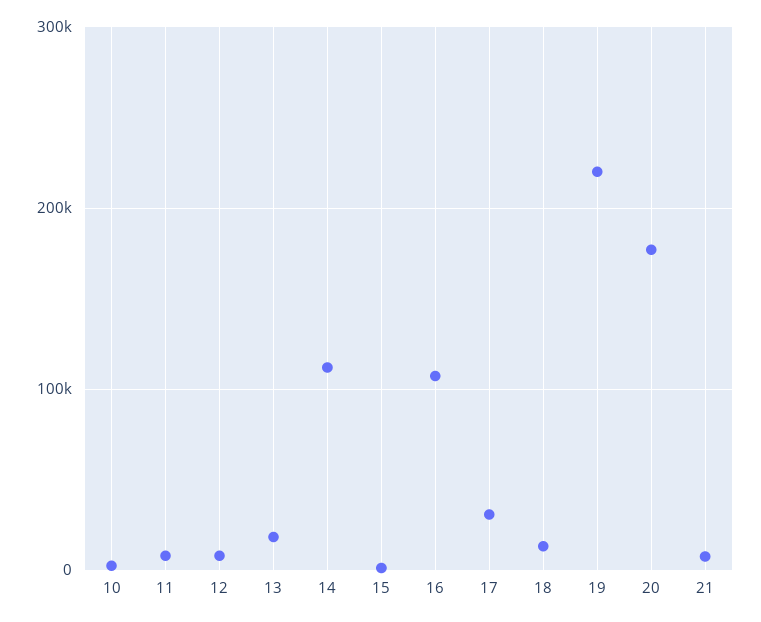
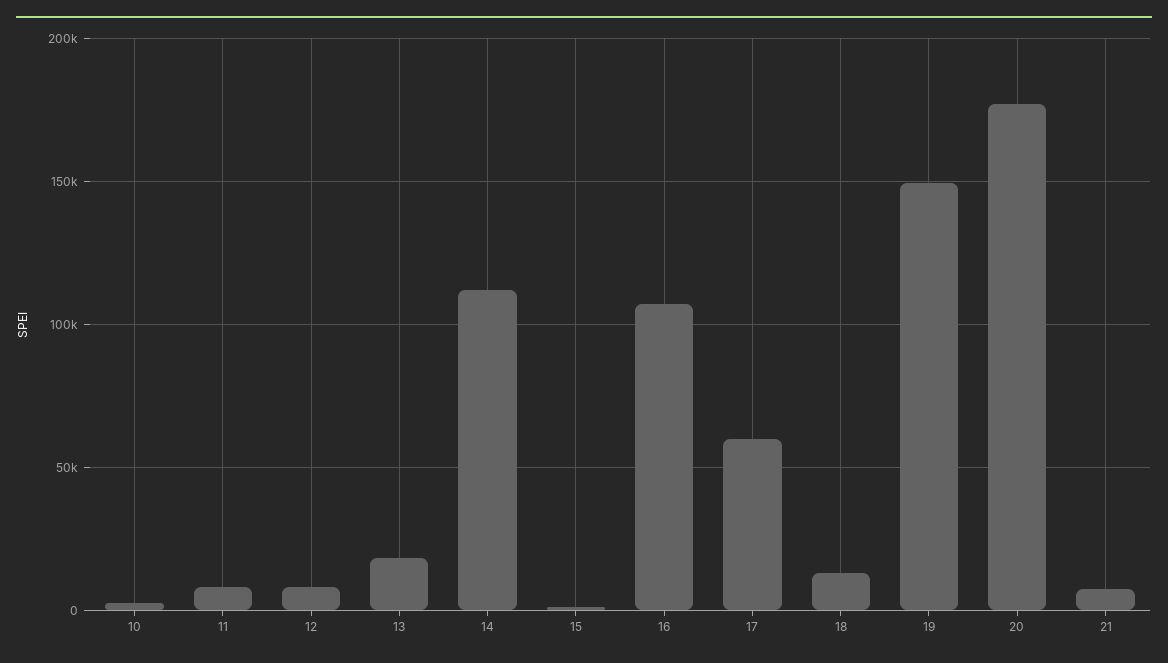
  {
    "10": 5000,
    "11": 10000,
    "12": 10000,
    "13": 20000,
    "14": 110000,
    "15": 0,
    "16": 105000,
-   "17": 30000,
+   "17": 60000,
    "18": 15000,
-   "19": 220000,
+   "19": 150000,
    "20": 175000,
    "21": 10000
  }

